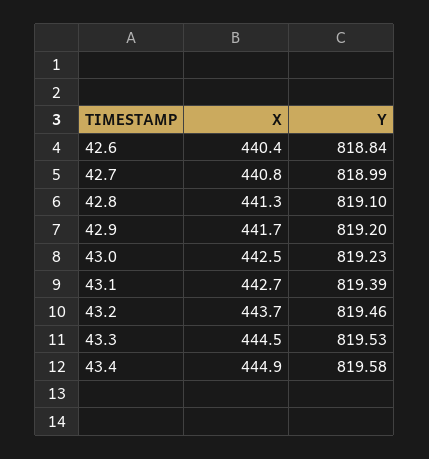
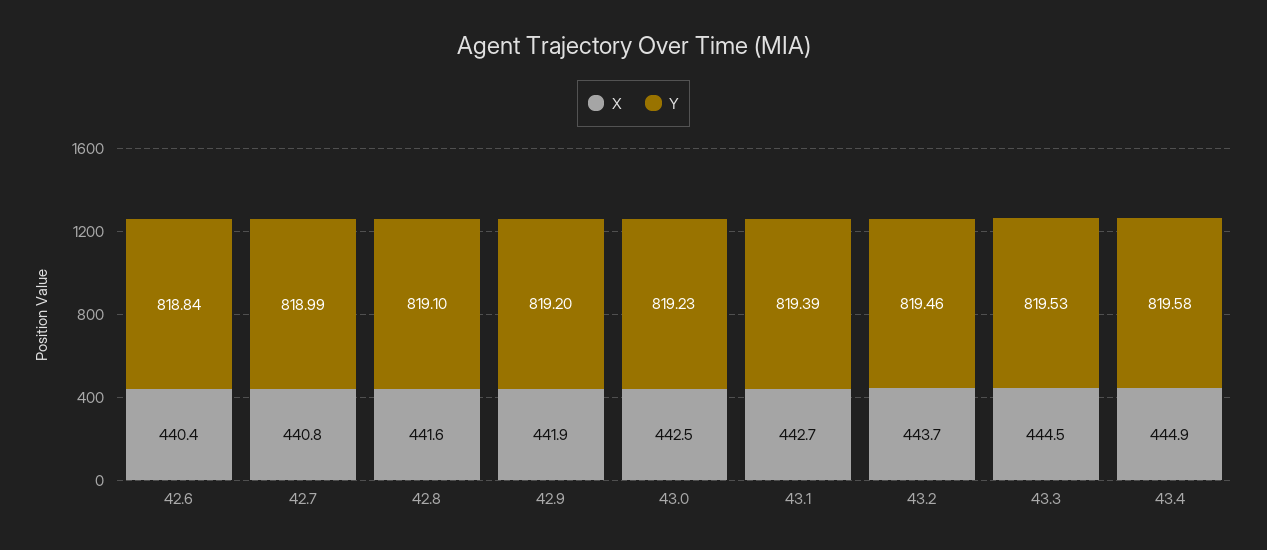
  {
    "X": {
      "42.6": 440.4,
      "42.7": 440.8,
-     "42.8": 441.3,
+     "42.8": 441.6,
-     "42.9": 441.7,
+     "42.9": 441.9,
      "43.0": 442.5,
      "43.1": 442.7,
      "43.2": 443.7,
      "43.3": 444.5,
      "43.4": 444.9
    },
    "Y": {
      "42.6": 818.84,
      "42.7": 818.99,
      "42.8": 819.1,
      "42.9": 819.2,
      "43.0": 819.23,
      "43.1": 819.39,
      "43.2": 819.46,
      "43.3": 819.53,
      "43.4": 819.58
    }
  }

